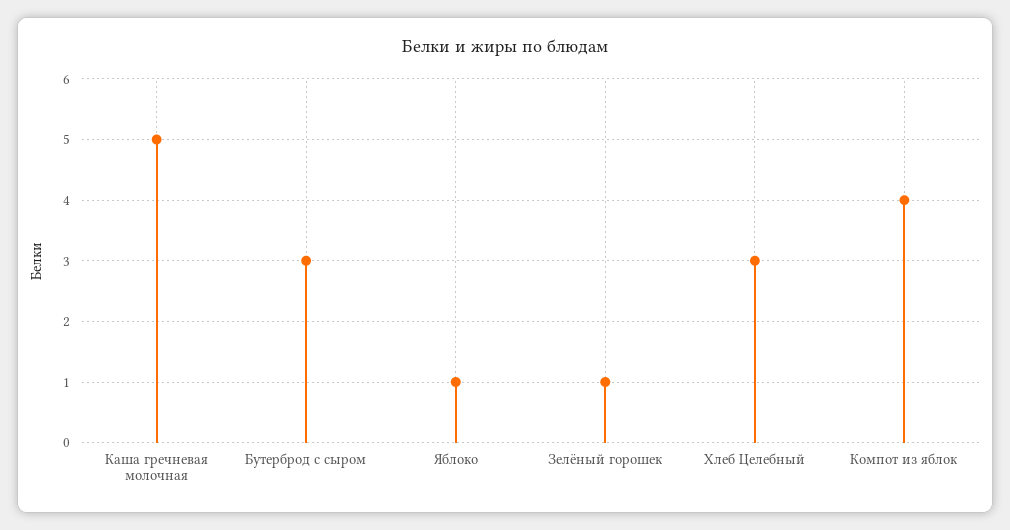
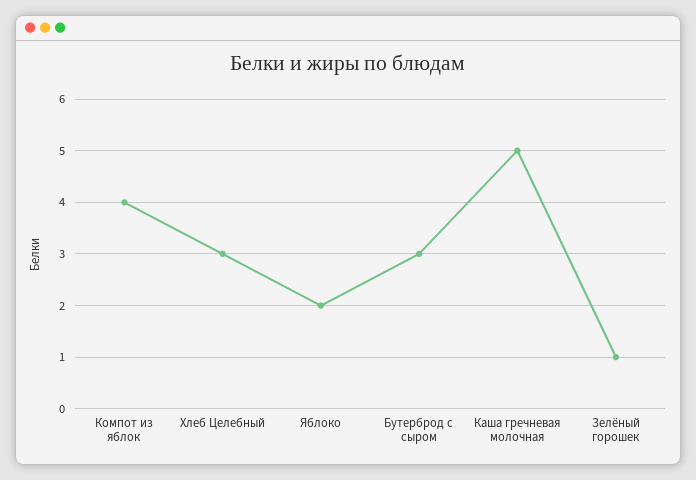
  {
    "Каша гречневая молочная": 5,
    "Бутерброд с сыром": 3,
-   "Яблоко": 1,
+   "Яблоко": 2,
    "Зелёный горошек": 1,
    "Хлеб Целебный": 3,
    "Компот из яблок": 4
  }

